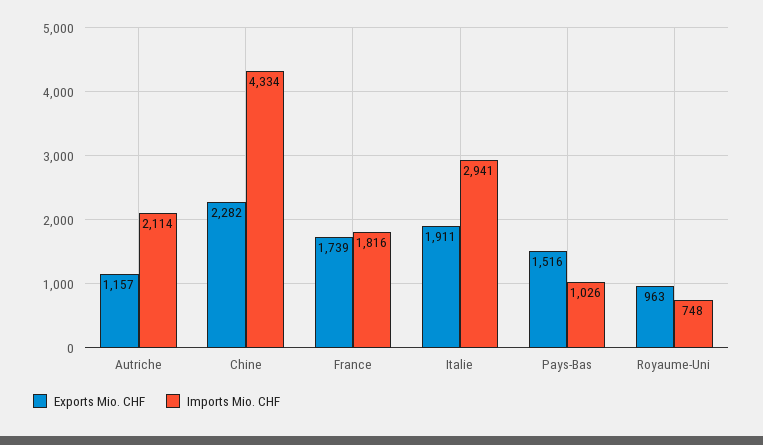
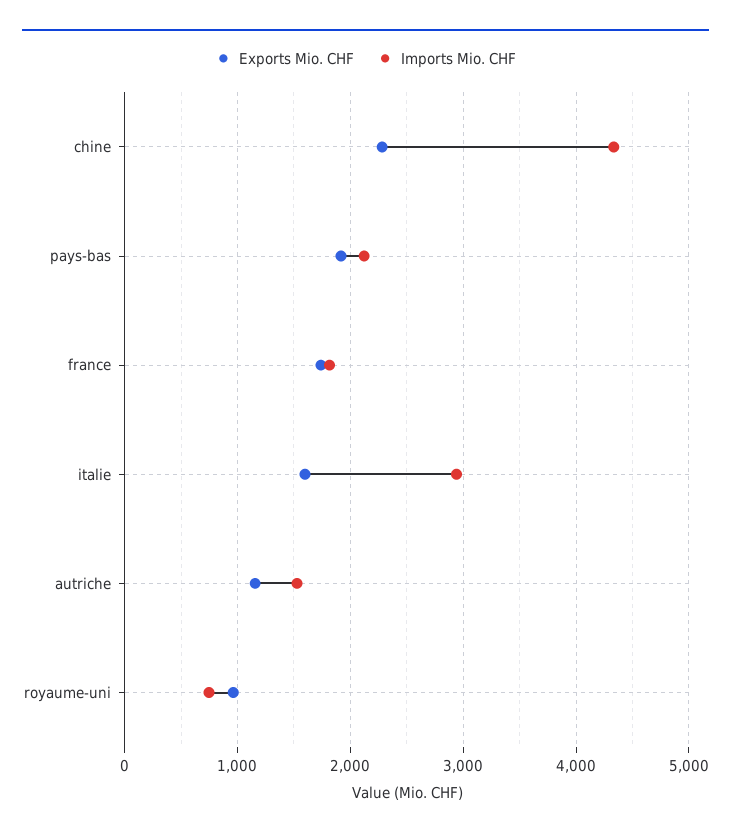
  {
    "Exports Mio. CHF": {
      "Autriche": 1157,
      "Chine": 2282,
      "France": 1739,
-     "Italie": 1911,
+     "Italie": 1600,
-     "Pays-Bas": 1516,
+     "Pays-Bas": 1900,
      "Royaume-Uni": 963
    },
    "Imports Mio. CHF": {
-     "Autriche": 2114,
+     "Autriche": 1500,
      "Chine": 4334,
      "France": 1816,
      "Italie": 2941,
-     "Pays-Bas": 1026,
+     "Pays-Bas": 2100,
      "Royaume-Uni": 748
    }
  }

